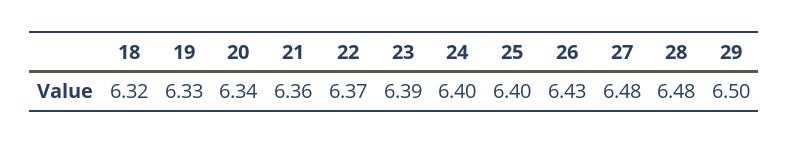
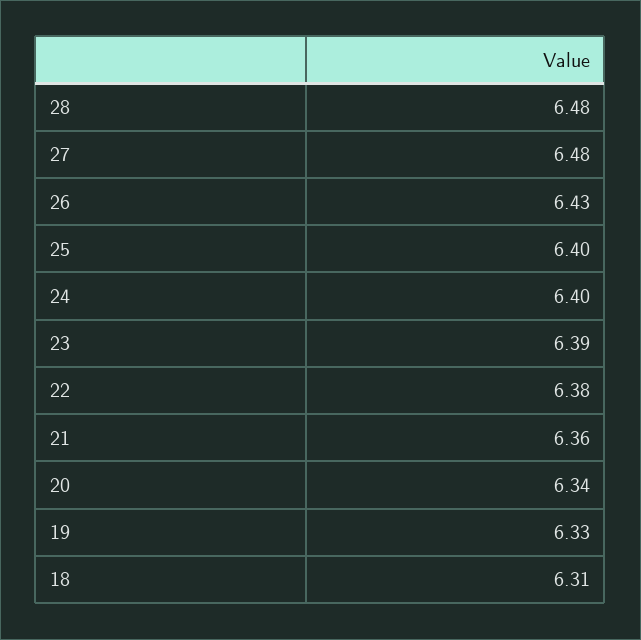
  {
-   "18": 6.32,
+   "18": 6.31,
    "19": 6.33,
    "20": 6.34,
    "21": 6.36,
-   "22": 6.37,
+   "22": 6.38,
    "23": 6.39,
    "24": 6.4,
    "25": 6.4,
    "26": 6.43,
    "27": 6.48,
-   "28": 6.48,
+   "28": 6.48
-   "29": 6.5
  }

